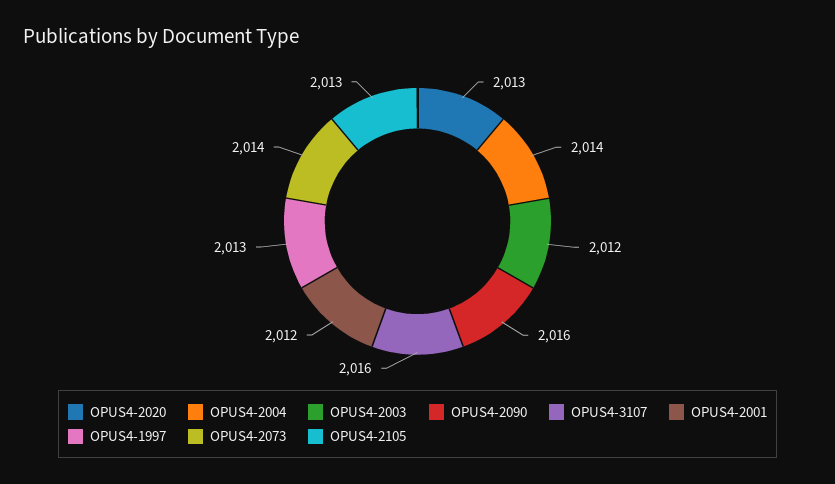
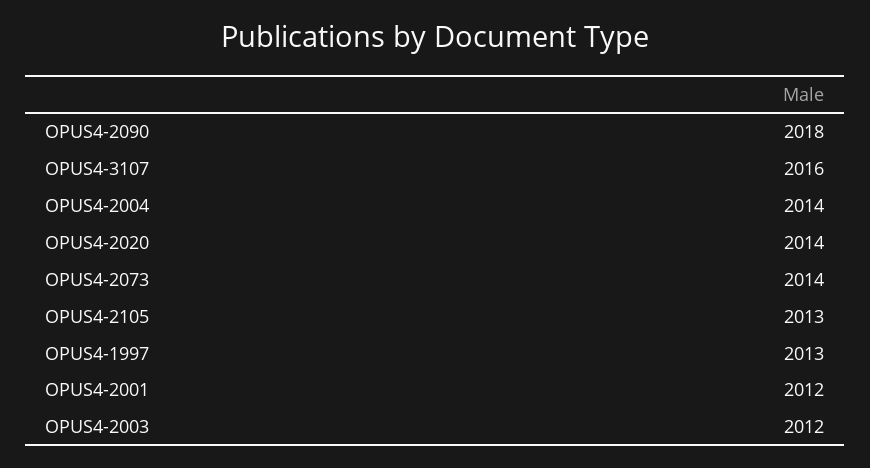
  {
-   "OPUS4-2020": 2013,
+   "OPUS4-2020": 2014,
    "OPUS4-2004": 2014,
    "OPUS4-2003": 2012,
-   "OPUS4-2090": 2016,
+   "OPUS4-2090": 2018,
    "OPUS4-3107": 2016,
    "OPUS4-2001": 2012,
    "OPUS4-1997": 2013,
    "OPUS4-2073": 2014,
    "OPUS4-2105": 2013
  }

